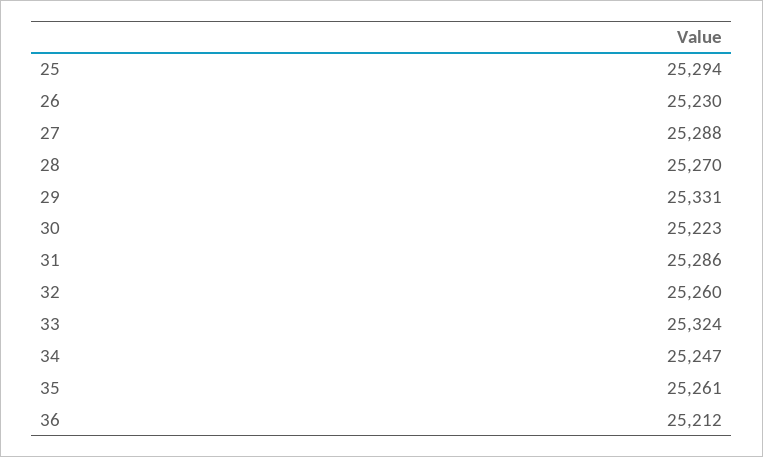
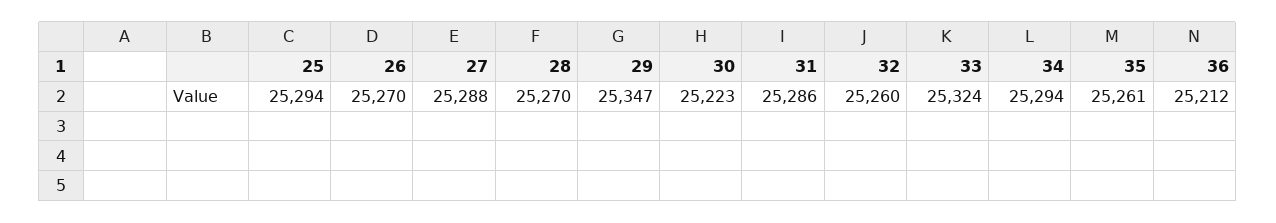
  {
    "25": 25294,
-   "26": 25230,
+   "26": 25270,
    "27": 25288,
    "28": 25270,
-   "29": 25331,
+   "29": 25347,
    "30": 25223,
    "31": 25286,
    "32": 25260,
    "33": 25324,
-   "34": 25247,
+   "34": 25294,
    "35": 25261,
    "36": 25212
  }

